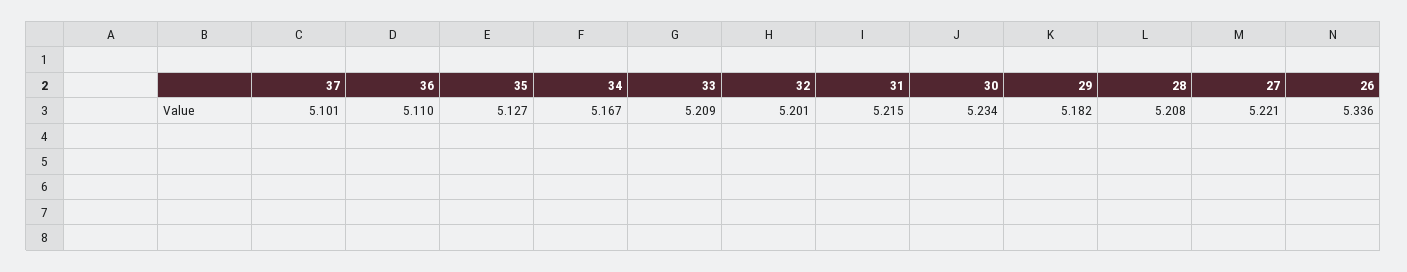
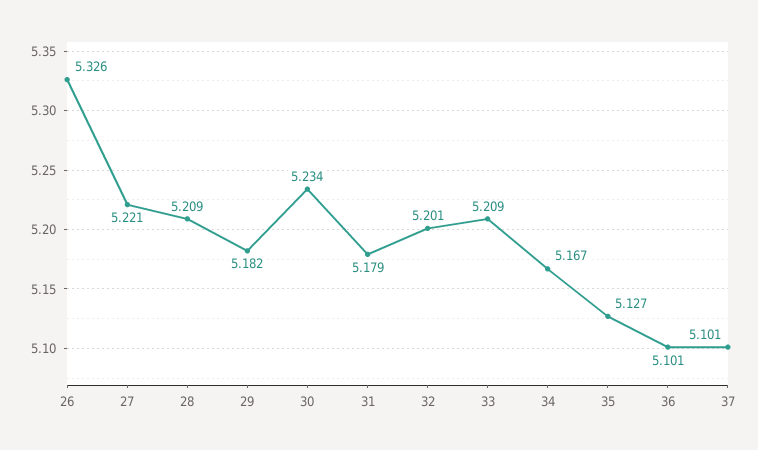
  {
    "37": 5.101,
-   "36": 5.11,
+   "36": 5.101,
    "35": 5.127,
    "34": 5.167,
    "33": 5.209,
    "32": 5.201,
-   "31": 5.215,
+   "31": 5.179,
    "30": 5.234,
    "29": 5.182,
-   "28": 5.208,
+   "28": 5.209,
    "27": 5.221,
-   "26": 5.336
+   "26": 5.326
  }

